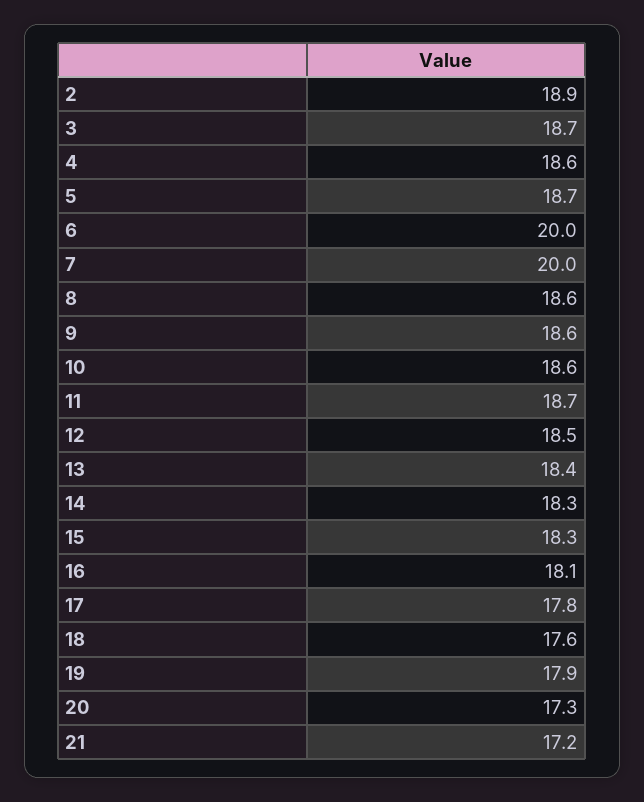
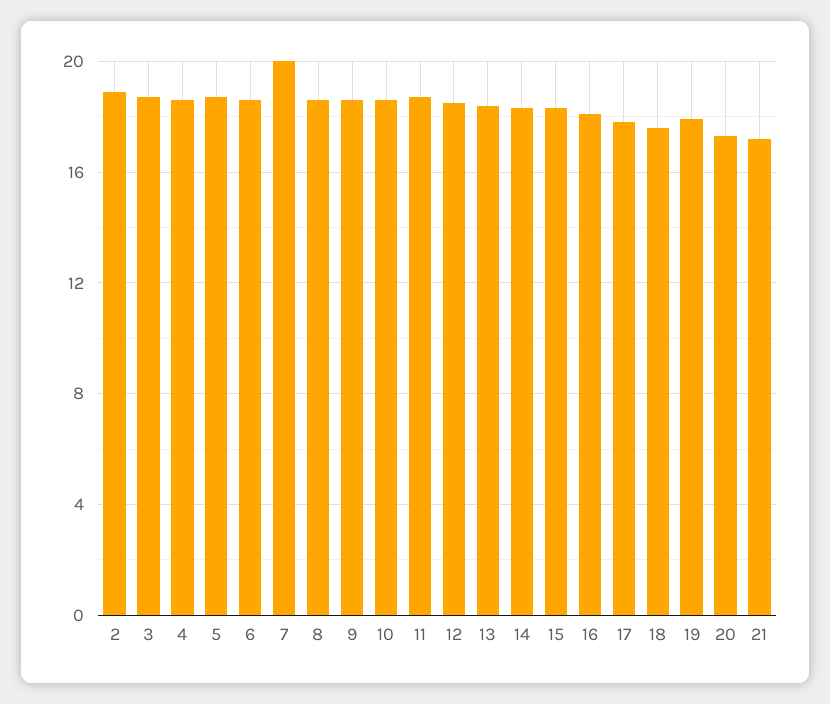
  {
    "2": 18.9,
    "3": 18.7,
    "4": 18.6,
    "5": 18.7,
-   "6": 20,
+   "6": 18.5,
    "7": 20,
    "8": 18.6,
    "9": 18.6,
    "10": 18.6,
    "11": 18.7,
    "12": 18.5,
    "13": 18.4,
    "14": 18.3,
    "15": 18.3,
    "16": 18.1,
    "17": 17.8,
    "18": 17.6,
    "19": 17.9,
    "20": 17.3,
    "21": 17.2
  }

